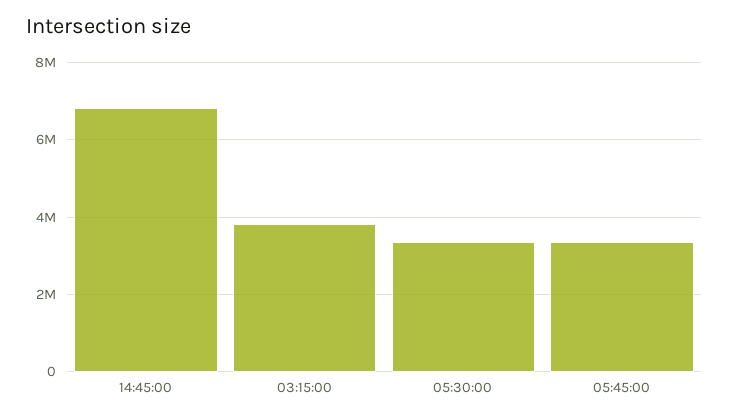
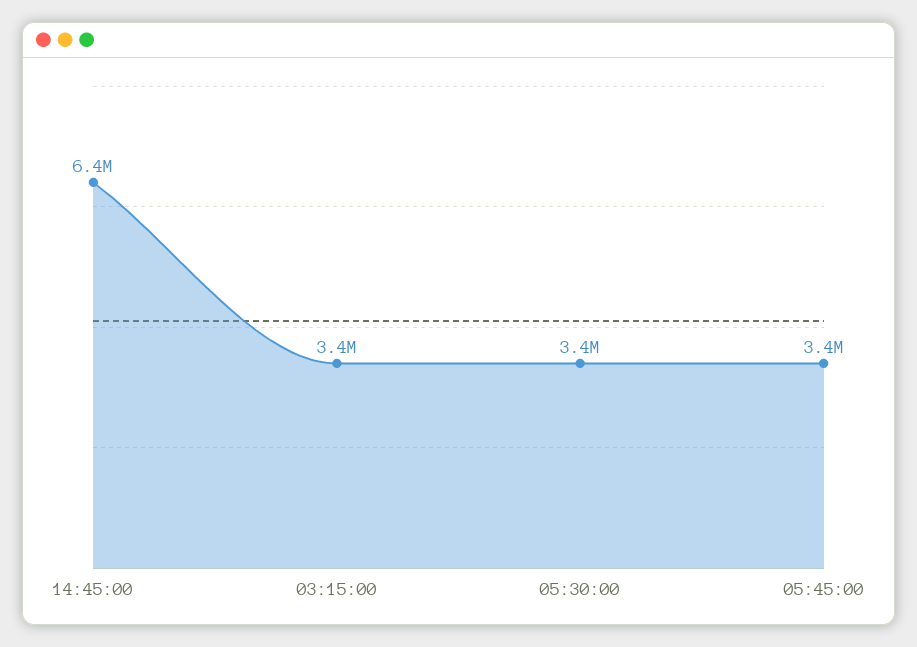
  {
-   "14:45:00": 6800000,
+   "14:45:00": 6400000,
-   "03:15:00": 3800000,
+   "03:15:00": 3400000,
    "05:30:00": 3400000,
    "05:45:00": 3400000
  }

